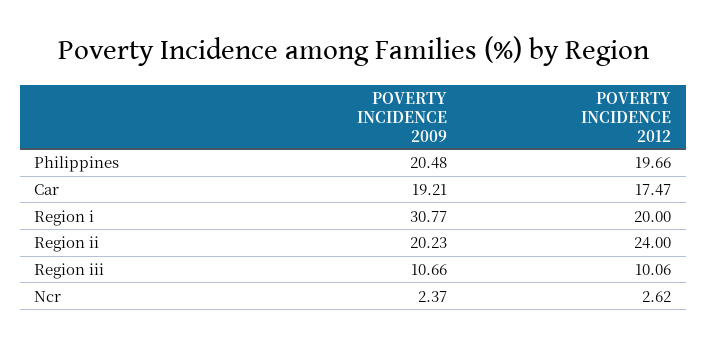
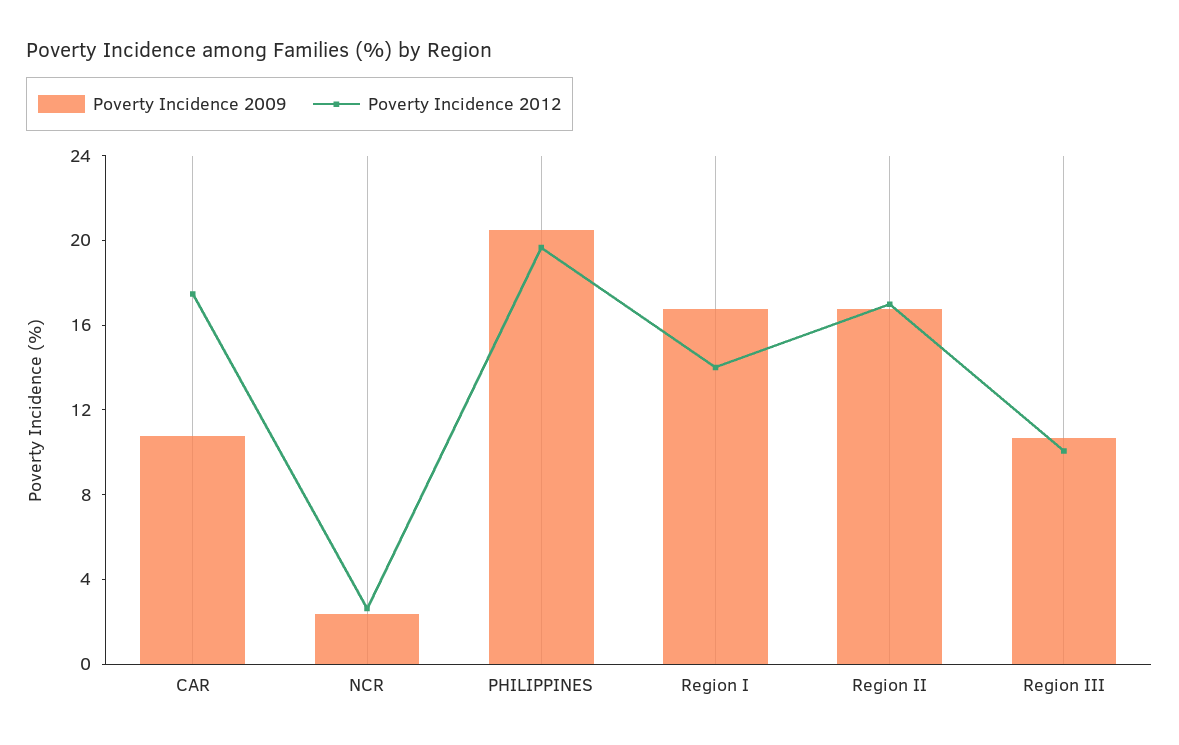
  {
    "POVERTY INCIDENCE 2009": {
      "Philippines": 20.48,
-     "Car": 19.21,
+     "Car": 11,
-     "Region i": 30.77,
+     "Region i": 17,
-     "Region ii": 20.23,
+     "Region ii": 17,
      "Region iii": 10.66,
      "Ncr": 2.37
    },
    "POVERTY INCIDENCE 2012": {
      "Philippines": 19.66,
      "Car": 17.47,
-     "Region i": 20,
+     "Region i": 14,
-     "Region ii": 24,
+     "Region ii": 17,
      "Region iii": 10.06,
      "Ncr": 2.62
    }
  }

